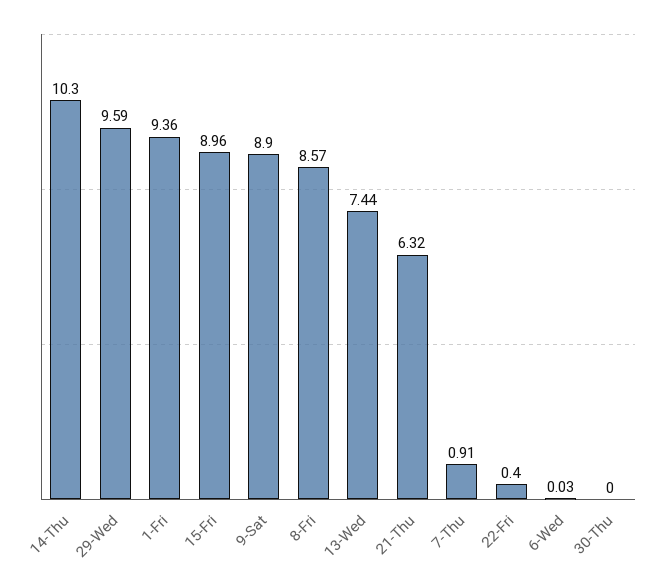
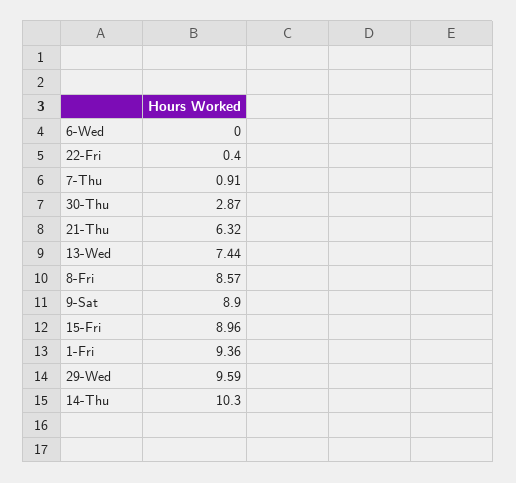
  {
    "14-Thu": 10.3,
    "29-Wed": 9.59,
    "1-Fri": 9.36,
    "15-Fri": 8.96,
    "9-Sat": 8.9,
    "8-Fri": 8.57,
    "13-Wed": 7.44,
    "21-Thu": 6.32,
    "7-Thu": 0.91,
    "22-Fri": 0.4,
-   "6-Wed": 0.03,
+   "6-Wed": 0,
-   "30-Thu": 0
+   "30-Thu": 2.87
  }

